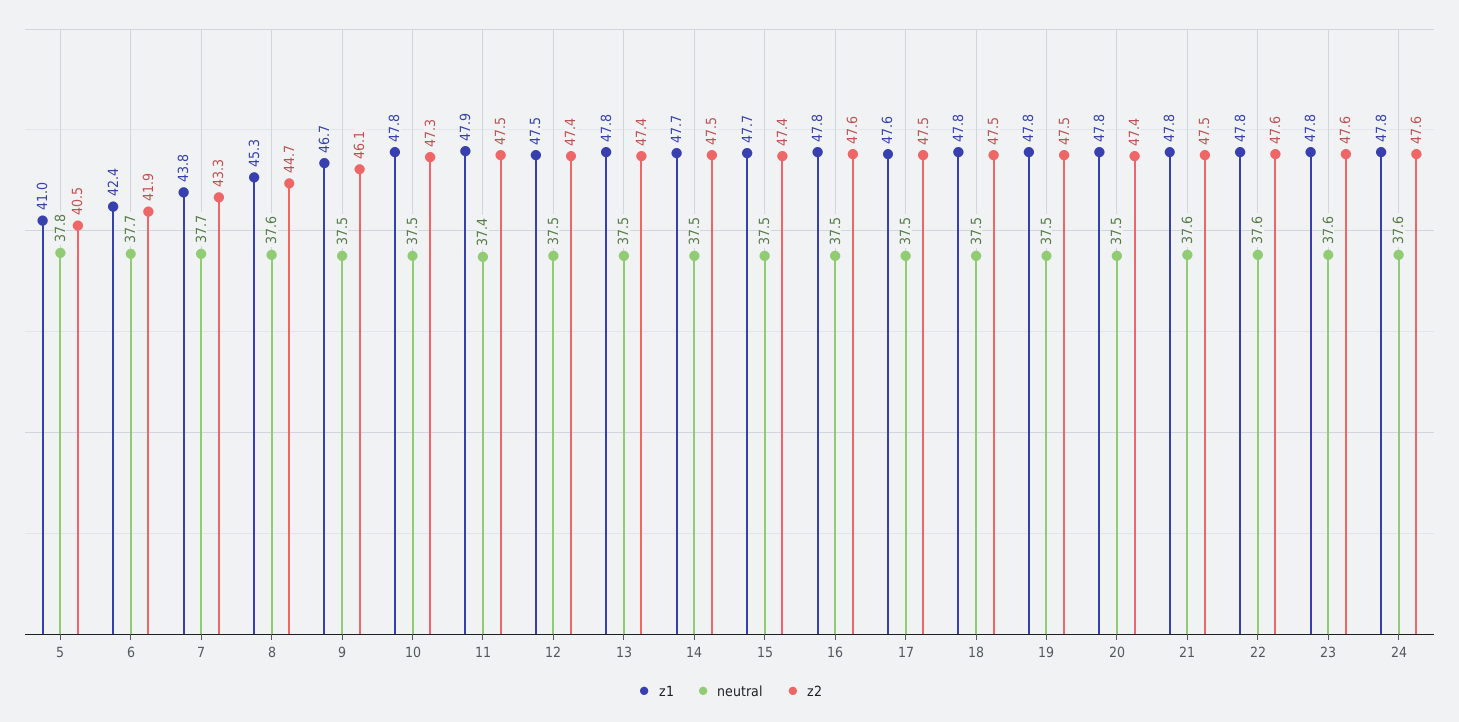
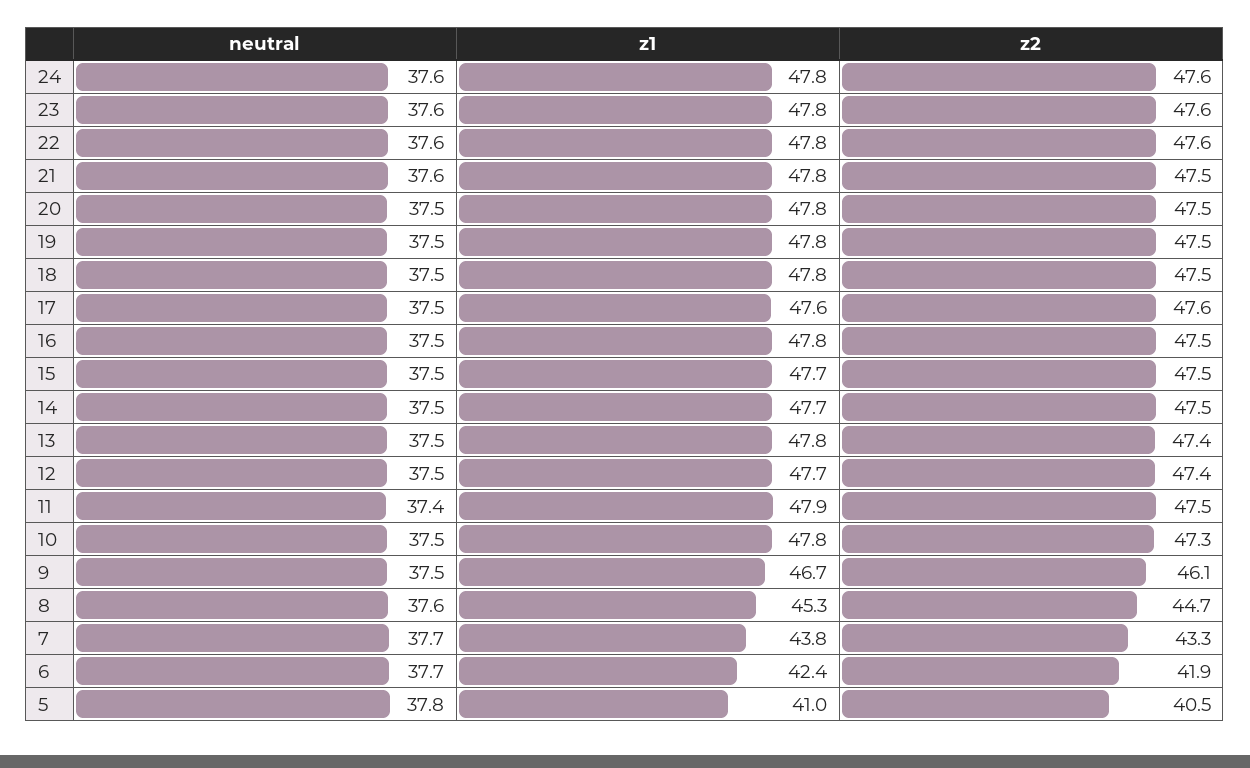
  {
    "z1": {
      "5": 41,
      "6": 42.4,
      "7": 43.8,
      "8": 45.3,
      "9": 46.7,
      "10": 47.8,
      "11": 47.9,
-     "12": 47.5,
+     "12": 47.7,
      "13": 47.8,
      "14": 47.7,
      "15": 47.7,
      "16": 47.8,
      "17": 47.6,
      "18": 47.8,
      "19": 47.8,
      "20": 47.8,
      "21": 47.8,
      "22": 47.8,
      "23": 47.8,
      "24": 47.8
    },
    "neutral": {
      "5": 37.8,
      "6": 37.7,
      "7": 37.7,
      "8": 37.6,
      "9": 37.5,
      "10": 37.5,
      "11": 37.4,
      "12": 37.5,
      "13": 37.5,
      "14": 37.5,
      "15": 37.5,
      "16": 37.5,
      "17": 37.5,
      "18": 37.5,
      "19": 37.5,
      "20": 37.5,
      "21": 37.6,
      "22": 37.6,
      "23": 37.6,
      "24": 37.6
    },
    "z2": {
      "5": 40.5,
      "6": 41.9,
      "7": 43.3,
      "8": 44.7,
      "9": 46.1,
      "10": 47.3,
      "11": 47.5,
      "12": 47.4,
      "13": 47.4,
      "14": 47.5,
-     "15": 47.4,
+     "15": 47.5,
-     "16": 47.6,
+     "16": 47.5,
-     "17": 47.5,
+     "17": 47.6,
      "18": 47.5,
      "19": 47.5,
-     "20": 47.4,
+     "20": 47.5,
      "21": 47.5,
      "22": 47.6,
      "23": 47.6,
      "24": 47.6
    }
  }

